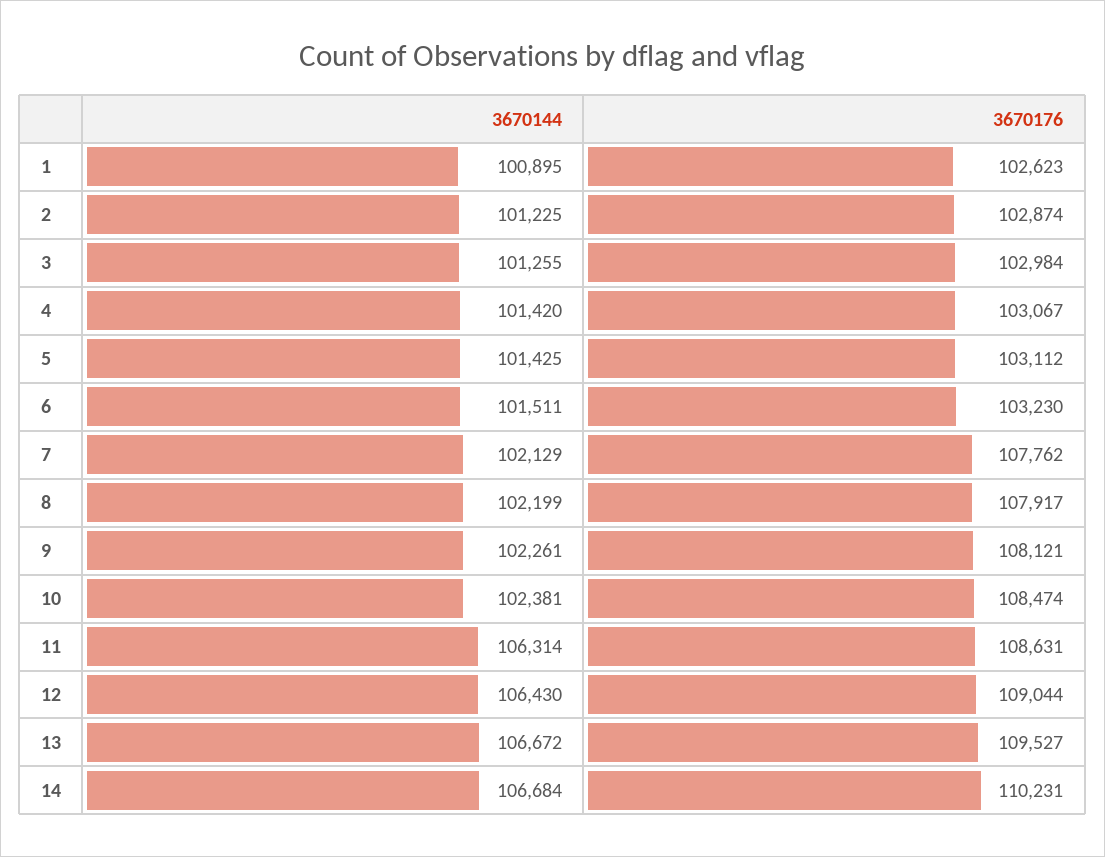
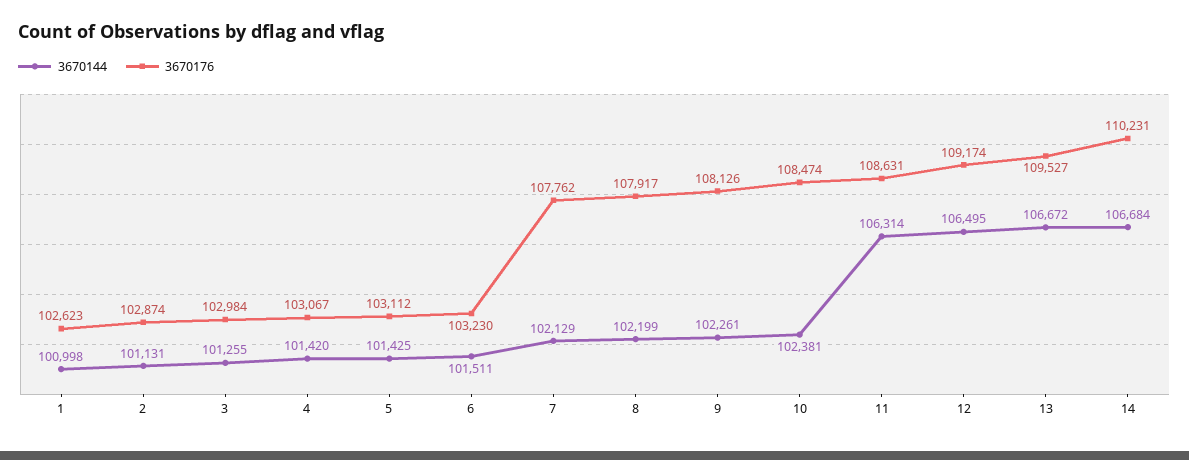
  {
    "3670144": {
-     "1": 100895,
+     "1": 100998,
-     "2": 101225,
+     "2": 101131,
      "3": 101255,
      "4": 101420,
      "5": 101425,
      "6": 101511,
      "7": 102129,
      "8": 102199,
      "9": 102261,
      "10": 102381,
      "11": 106314,
-     "12": 106430,
+     "12": 106495,
      "13": 106672,
      "14": 106684
    },
    "3670176": {
      "1": 102623,
      "2": 102874,
      "3": 102984,
      "4": 103067,
      "5": 103112,
      "6": 103230,
      "7": 107762,
      "8": 107917,
-     "9": 108121,
+     "9": 108126,
      "10": 108474,
      "11": 108631,
-     "12": 109044,
+     "12": 109174,
      "13": 109527,
      "14": 110231
    }
  }

